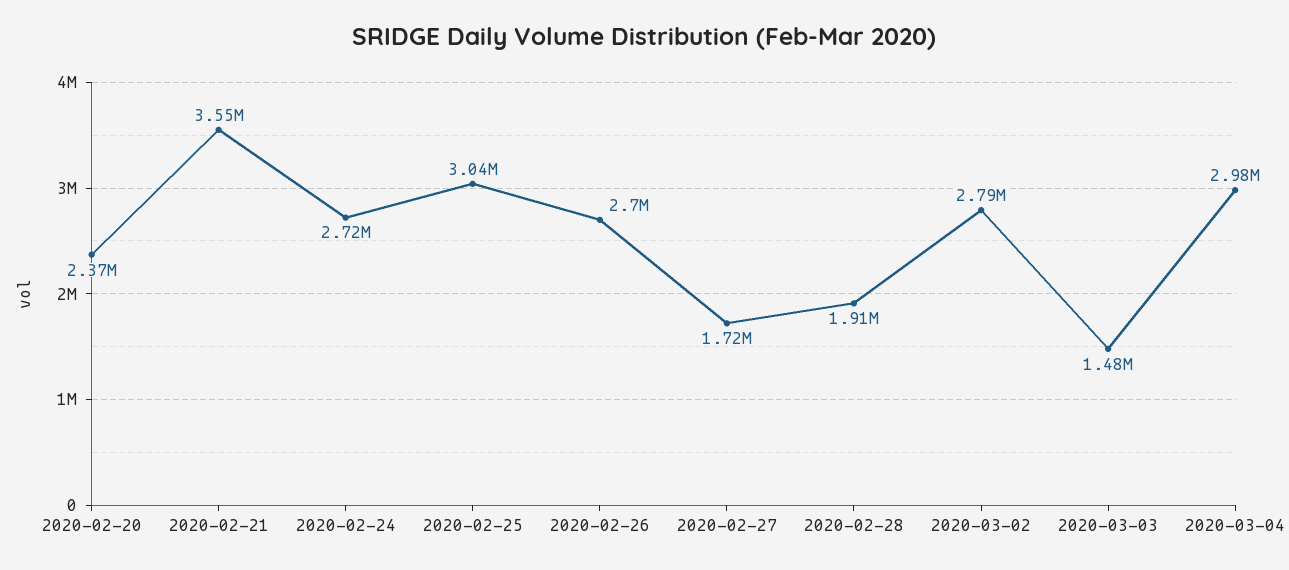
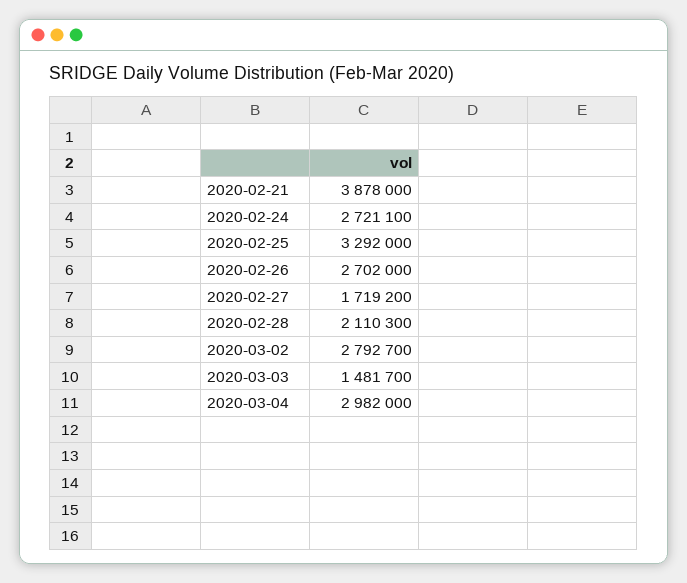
  {
-   "2020-02-20": 2370000,
-   "2020-02-21": 3550000,
+   "2020-02-21": 3878000,
    "2020-02-24": 2721100,
-   "2020-02-25": 3040000,
+   "2020-02-25": 3292000,
    "2020-02-26": 2702000,
    "2020-02-27": 1719200,
-   "2020-02-28": 1910000,
+   "2020-02-28": 2110300,
    "2020-03-02": 2792700,
    "2020-03-03": 1481700,
    "2020-03-04": 2982000
  }

